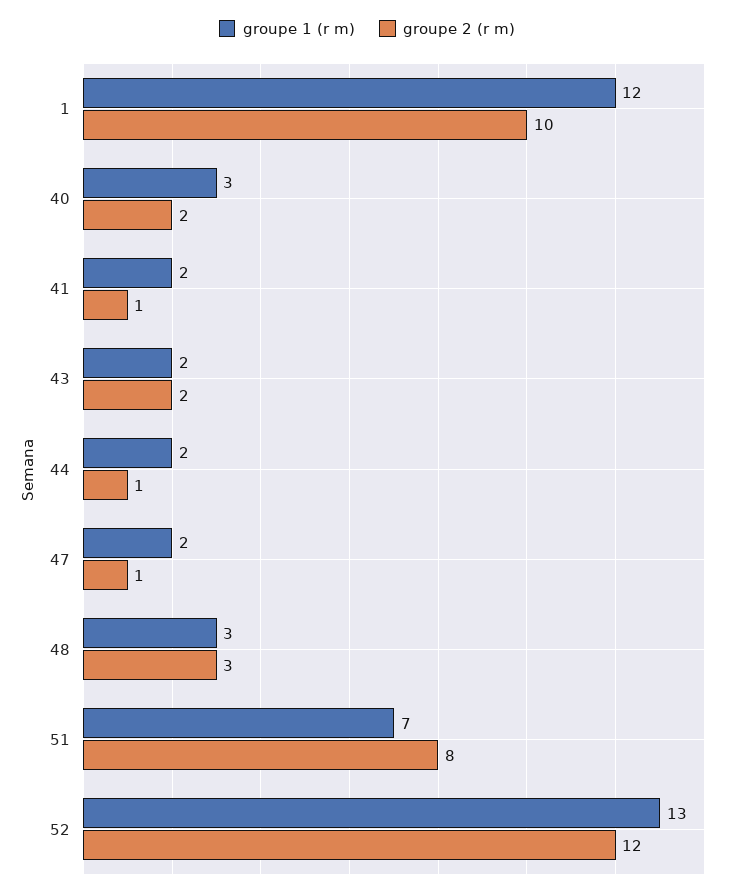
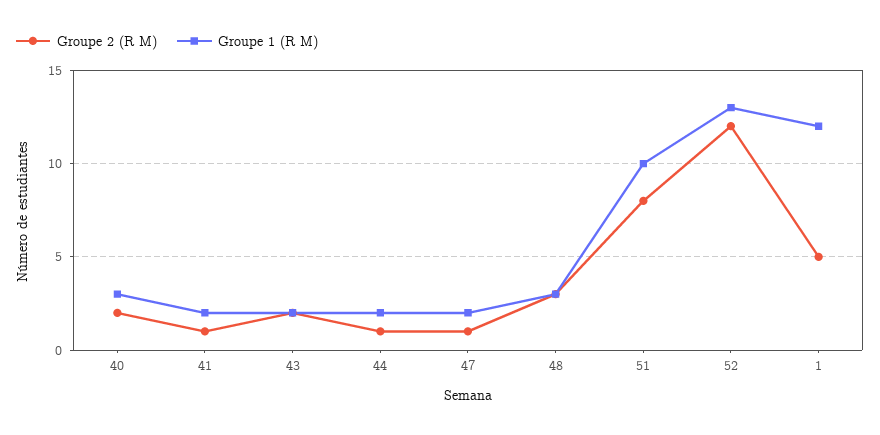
  {
    "groupe 1 (r m)": {
      "1": 12,
      "40": 3,
      "41": 2,
      "43": 2,
      "44": 2,
      "47": 2,
      "48": 3,
-     "51": 7,
+     "51": 10,
      "52": 13
    },
    "groupe 2 (r m)": {
-     "1": 10,
+     "1": 5,
      "40": 2,
      "41": 1,
      "43": 2,
      "44": 1,
      "47": 1,
      "48": 3,
      "51": 8,
      "52": 12
    }
  }

